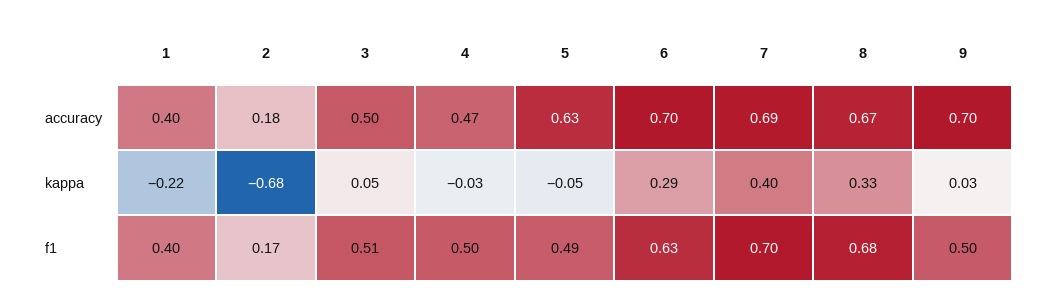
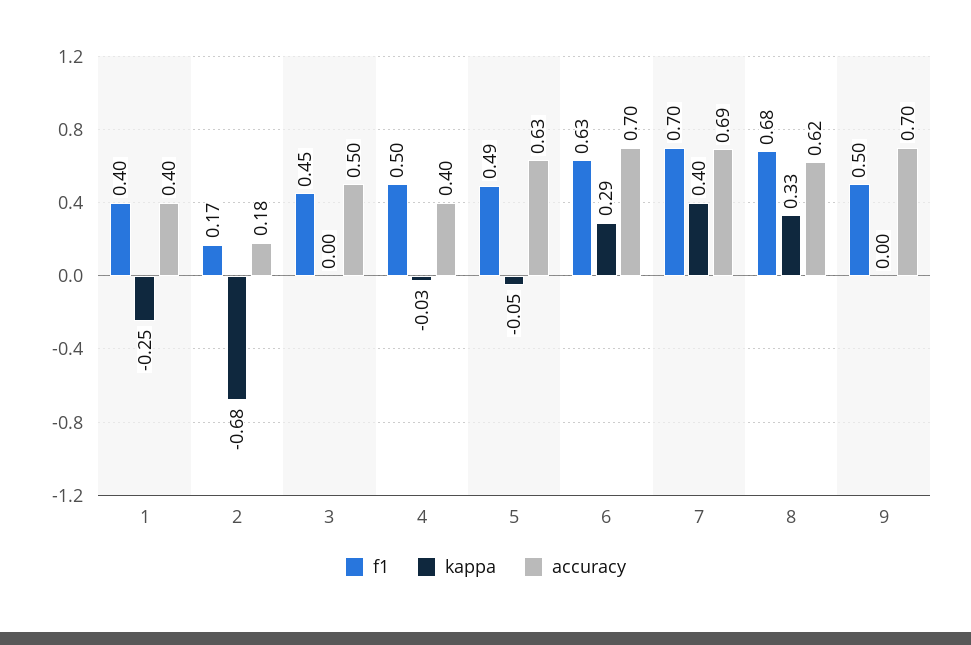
  {
    "accuracy": {
      "1": 0.4,
      "2": 0.18,
      "3": 0.5,
-     "4": 0.47,
+     "4": 0.4,
      "5": 0.63,
      "6": 0.7,
      "7": 0.69,
-     "8": 0.67,
+     "8": 0.62,
      "9": 0.7
    },
    "kappa": {
-     "1": -0.22,
+     "1": -0.25,
      "2": -0.68,
-     "3": 0.05,
+     "3": 0,
      "4": -0.03,
      "5": -0.05,
      "6": 0.29,
      "7": 0.4,
      "8": 0.33,
-     "9": 0.03
+     "9": 0
    },
    "f1": {
      "1": 0.4,
      "2": 0.17,
-     "3": 0.51,
+     "3": 0.45,
      "4": 0.5,
      "5": 0.49,
      "6": 0.63,
      "7": 0.7,
      "8": 0.68,
      "9": 0.5
    }
  }

